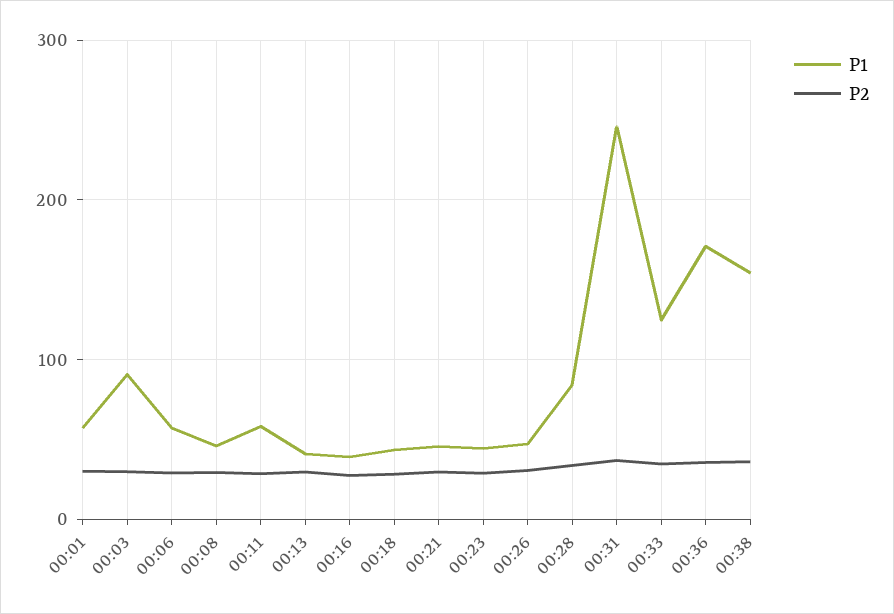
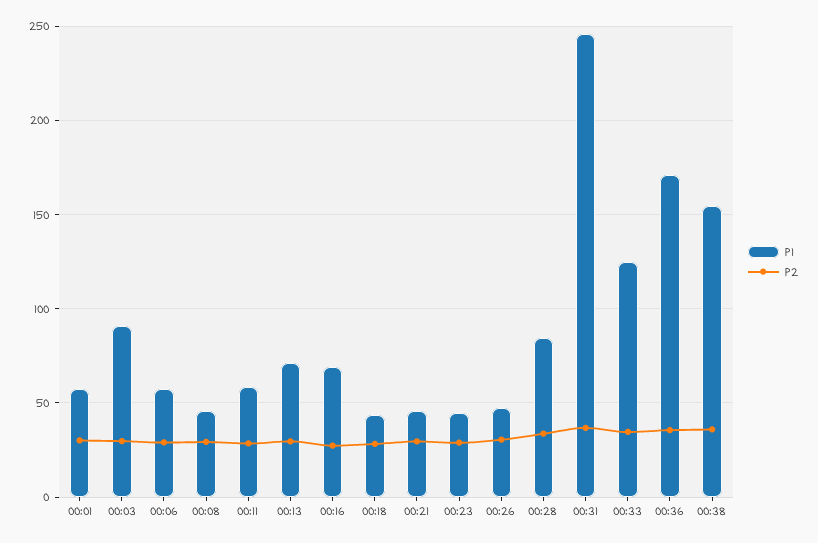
  {
    "P1": {
      "00:01": 55,
      "00:03": 90,
      "00:06": 55,
      "00:08": 45,
      "00:11": 60,
-     "00:13": 40,
+     "00:13": 70,
-     "00:16": 40,
+     "00:16": 70,
      "00:18": 45,
      "00:21": 45,
      "00:23": 45,
      "00:26": 45,
      "00:28": 85,
      "00:31": 245,
      "00:33": 125,
      "00:36": 170,
      "00:38": 155
    },
    "P2": {
      "00:01": 30,
      "00:03": 30,
      "00:06": 30,
      "00:08": 30,
      "00:11": 30,
      "00:13": 30,
      "00:16": 25,
      "00:18": 30,
      "00:21": 30,
      "00:23": 30,
      "00:26": 30,
      "00:28": 35,
      "00:31": 35,
      "00:33": 35,
      "00:36": 35,
      "00:38": 35
    }
  }

